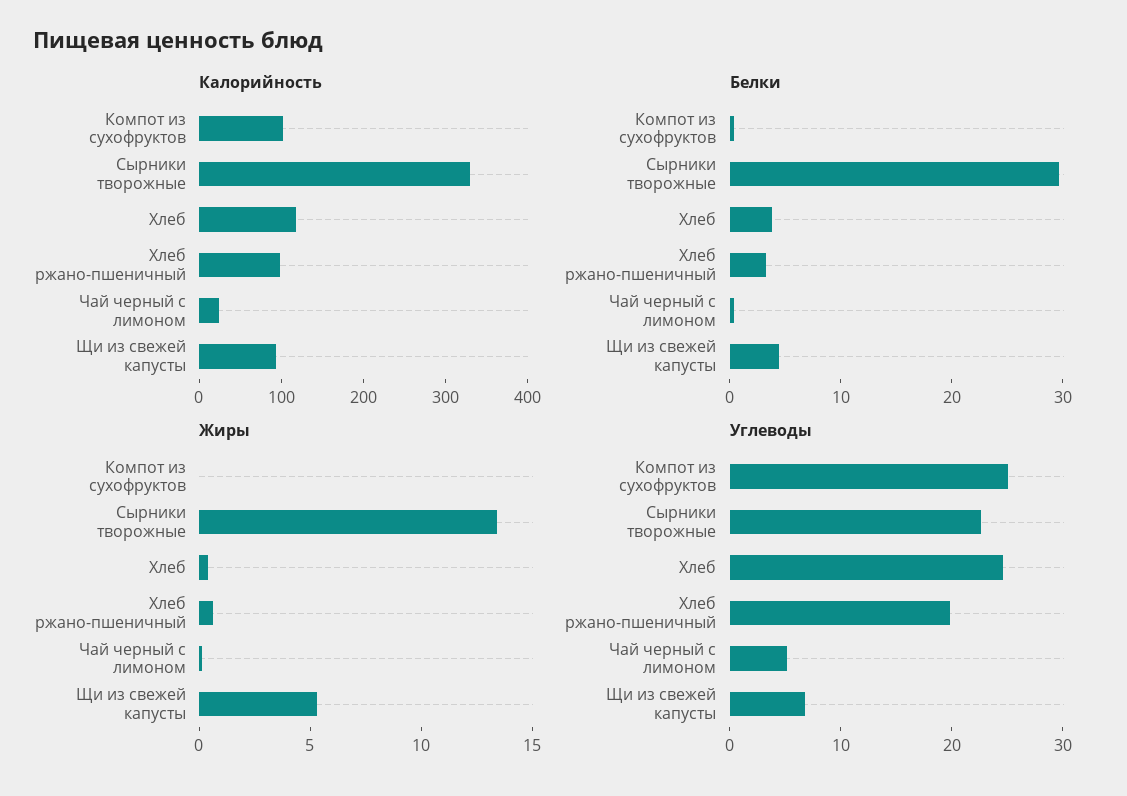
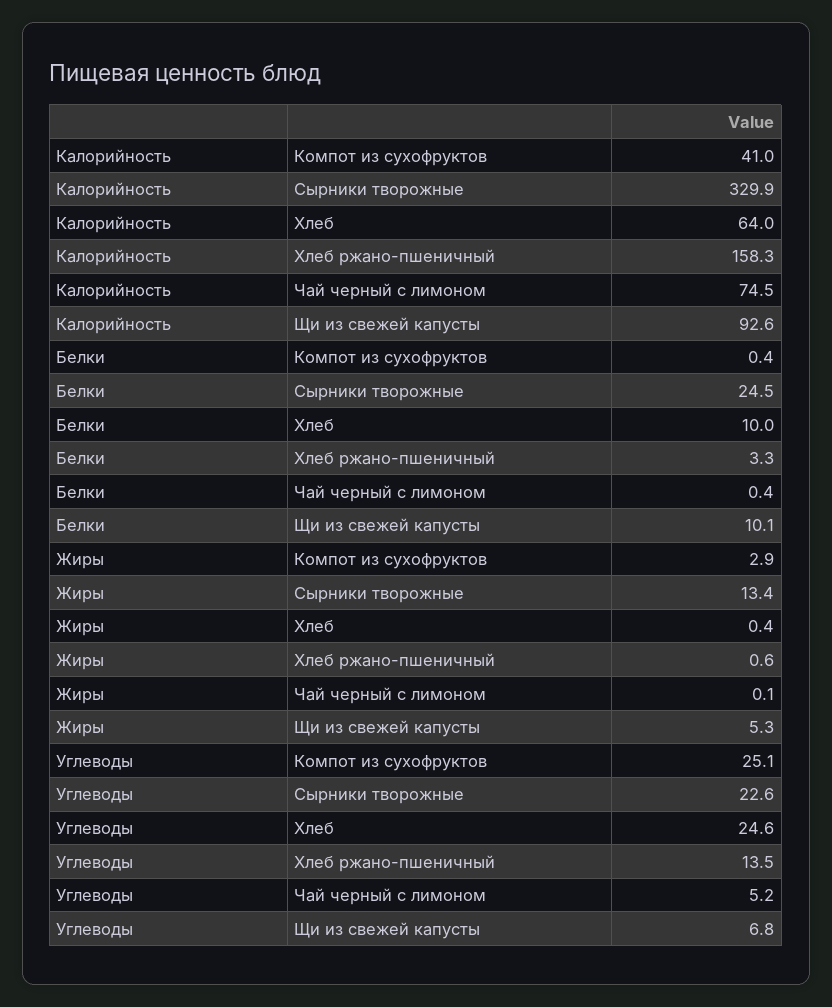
  {
    "Калорийность": {
-     "Компот из сухофруктов": 100,
+     "Компот из сухофруктов": 41,
      "Сырники творожные": 329.9,
-     "Хлеб": 120,
+     "Хлеб": 64,
-     "Хлеб ржано-пшеничный": 100,
+     "Хлеб ржано-пшеничный": 158.3,
-     "Чай черный с лимоном": 20,
+     "Чай черный с лимоном": 74.5,
      "Щи из свежей капусты": 92.6
    },
    "Белки": {
      "Компот из сухофруктов": 0.4,
-     "Сырники творожные": 30,
+     "Сырники творожные": 24.5,
-     "Хлеб": 4,
+     "Хлеб": 10,
      "Хлеб ржано-пшеничный": 3.3,
      "Чай черный с лимоном": 0.4,
-     "Щи из свежей капусты": 4
+     "Щи из свежей капусты": 10.1
    },
    "Жиры": {
-     "Компот из сухофруктов": 0,
+     "Компот из сухофруктов": 2.9,
      "Сырники творожные": 13.4,
      "Хлеб": 0.4,
      "Хлеб ржано-пшеничный": 0.6,
      "Чай черный с лимоном": 0.1,
      "Щи из свежей капусты": 5.3
    },
    "Углеводы": {
      "Компот из сухофруктов": 25.1,
      "Сырники творожные": 22.6,
      "Хлеб": 24.6,
-     "Хлеб ржано-пшеничный": 20,
+     "Хлеб ржано-пшеничный": 13.5,
      "Чай черный с лимоном": 5.2,
      "Щи из свежей капусты": 6.8
    }
  }

